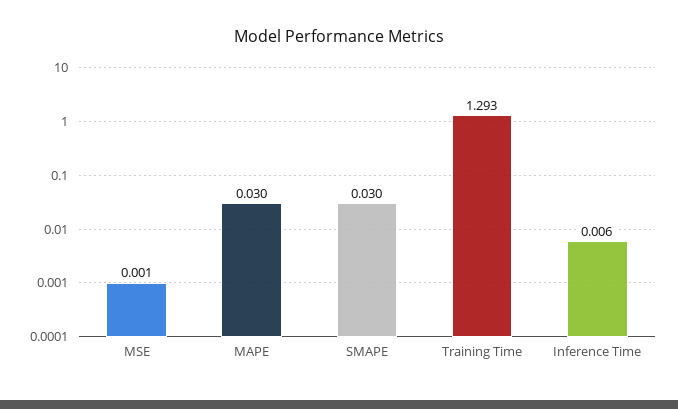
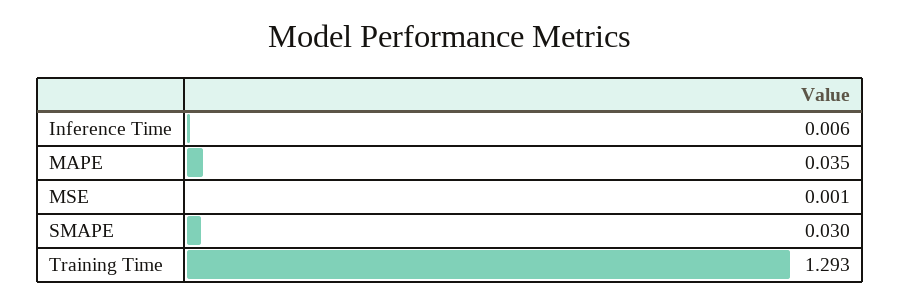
  {
    "MSE": 0.001,
-   "MAPE": 0.03,
+   "MAPE": 0.035,
    "SMAPE": 0.03,
    "Training Time": 1.293,
    "Inference Time": 0.006
  }

